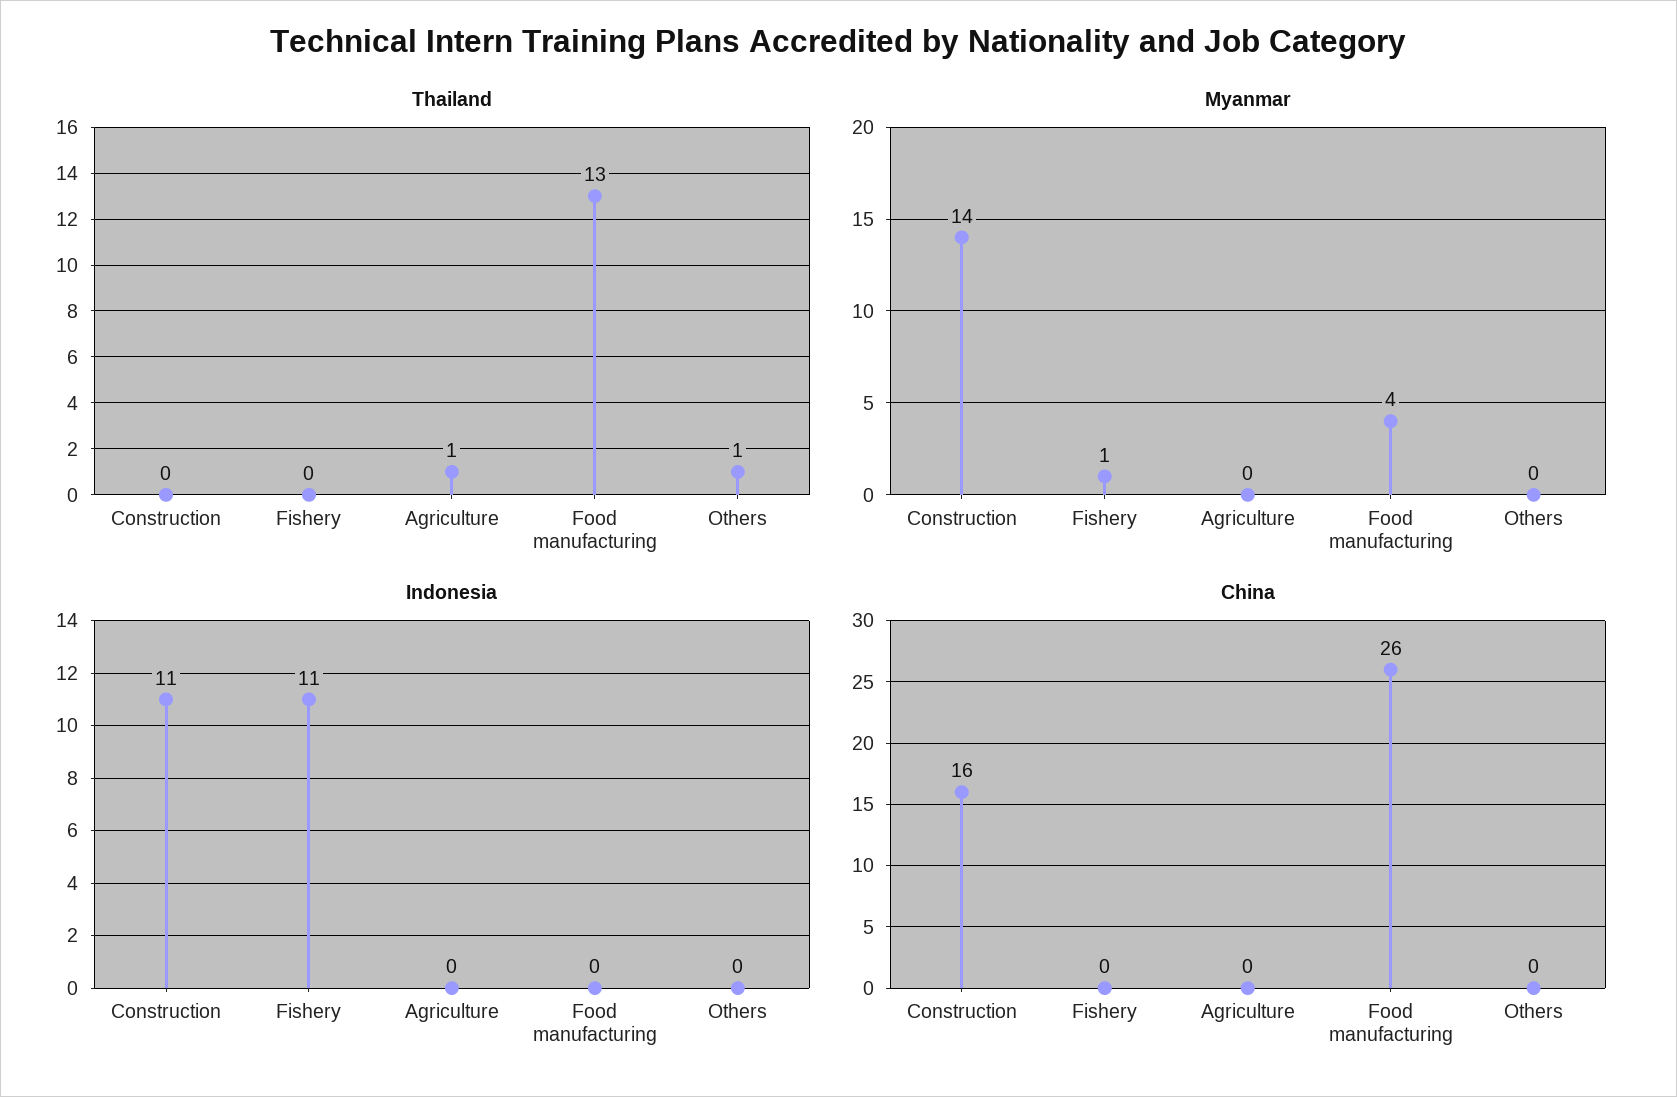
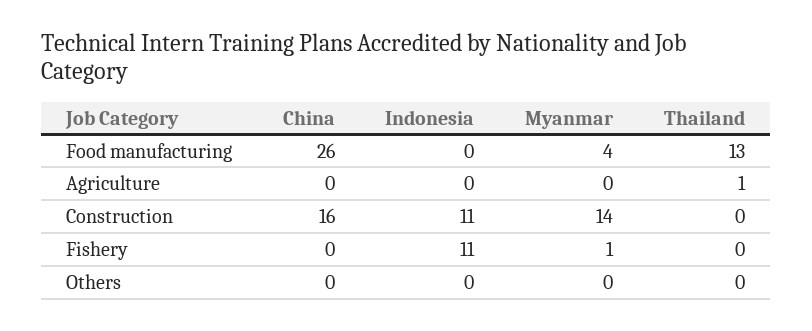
  {
    "Thailand": {
      "Construction": 0,
      "Fishery": 0,
      "Agriculture": 1,
      "Food manufacturing": 13,
-     "Others": 1
+     "Others": 0
    },
    "Myanmar": {
      "Construction": 14,
      "Fishery": 1,
      "Agriculture": 0,
      "Food manufacturing": 4,
      "Others": 0
    },
    "Indonesia": {
      "Construction": 11,
      "Fishery": 11,
      "Agriculture": 0,
      "Food manufacturing": 0,
      "Others": 0
    },
    "China": {
      "Construction": 16,
      "Fishery": 0,
      "Agriculture": 0,
      "Food manufacturing": 26,
      "Others": 0
    }
  }

